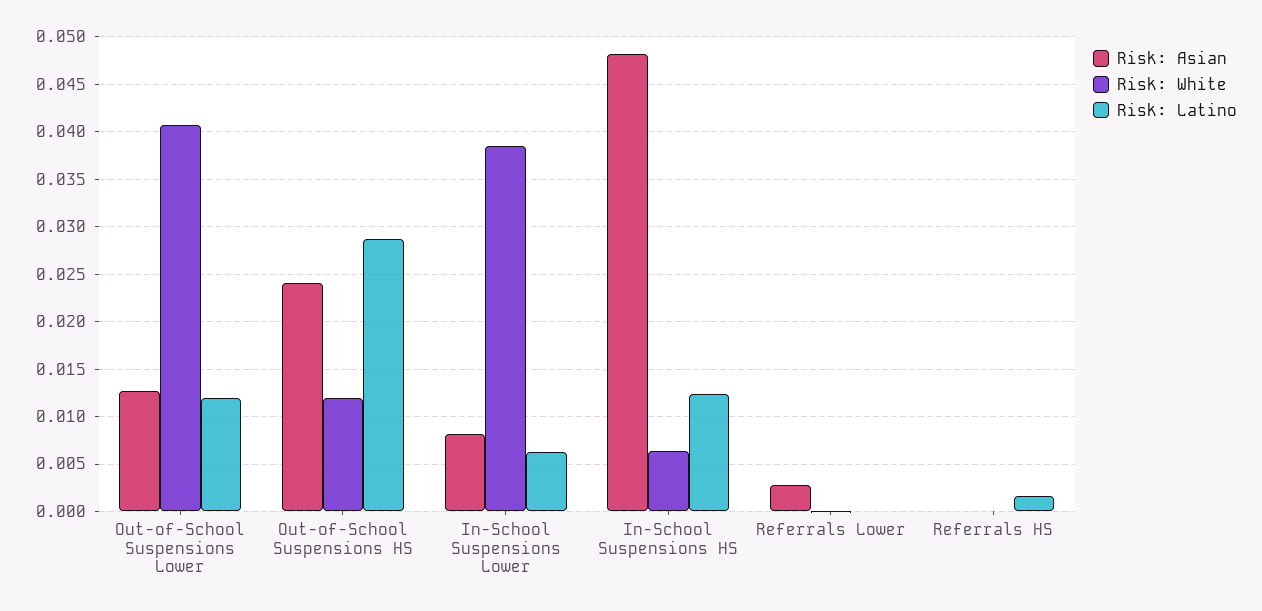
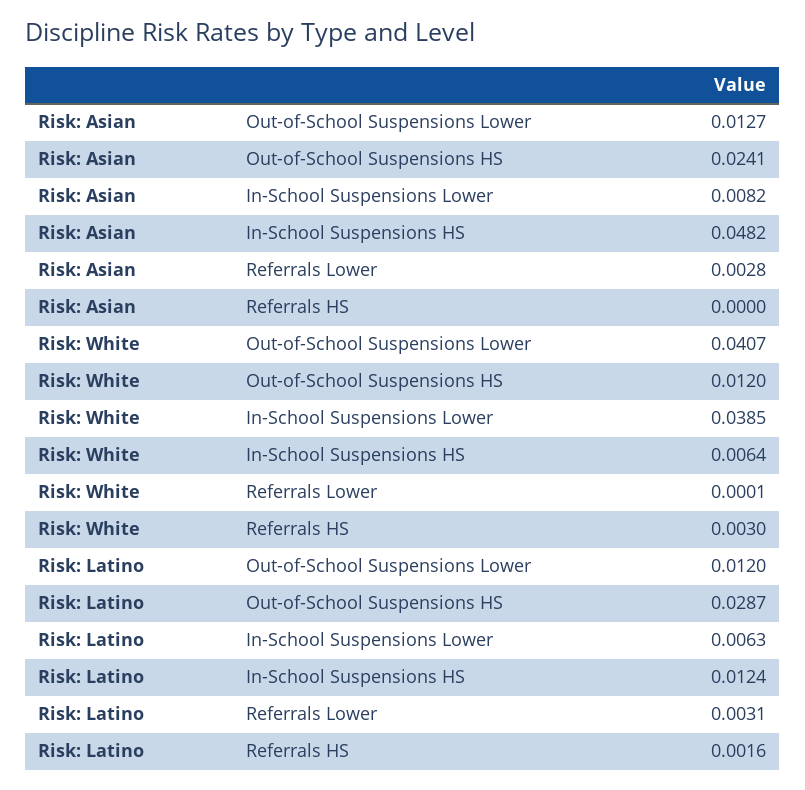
  {
    "Risk: Asian": {
      "Out-of-School Suspensions Lower": 0.0127,
      "Out-of-School Suspensions HS": 0.0241,
      "In-School Suspensions Lower": 0.0082,
      "In-School Suspensions HS": 0.0482,
      "Referrals Lower": 0.0028,
      "Referrals HS": 0
    },
    "Risk: White": {
      "Out-of-School Suspensions Lower": 0.0407,
      "Out-of-School Suspensions HS": 0.012,
      "In-School Suspensions Lower": 0.0385,
      "In-School Suspensions HS": 0.0064,
      "Referrals Lower": 0.0001,
-     "Referrals HS": 0
+     "Referrals HS": 0.003
    },
    "Risk: Latino": {
      "Out-of-School Suspensions Lower": 0.012,
      "Out-of-School Suspensions HS": 0.0287,
      "In-School Suspensions Lower": 0.0063,
      "In-School Suspensions HS": 0.0124,
-     "Referrals Lower": 0,
+     "Referrals Lower": 0.0031,
      "Referrals HS": 0.0016
    }
  }

